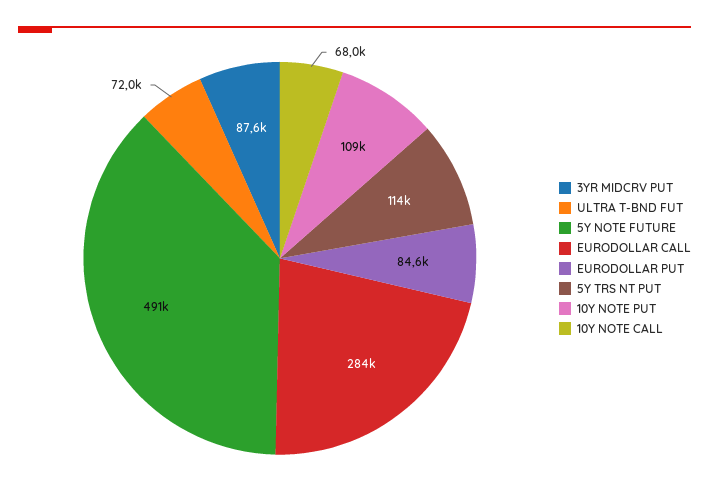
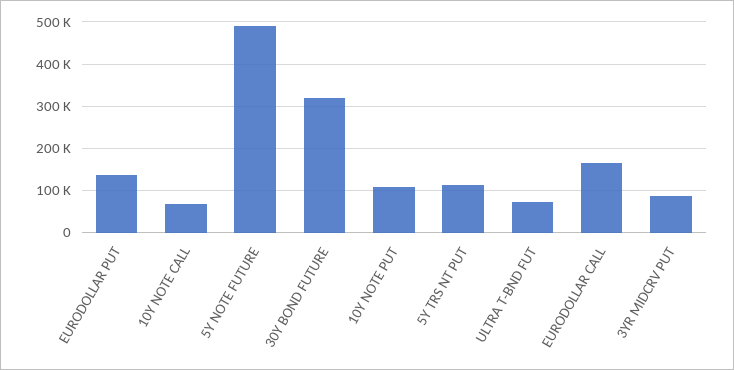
  {
    "3YR MIDCRV PUT": 87600,
    "ULTRA T-BND FUT": 72000,
    "5Y NOTE FUTURE": 491000,
-   "EURODOLLAR CALL": 284000,
+   "EURODOLLAR CALL": 160000,
-   "EURODOLLAR PUT": 84600,
+   "EURODOLLAR PUT": 140000,
    "5Y TRS NT PUT": 114000,
    "10Y NOTE PUT": 109000,
-   "10Y NOTE CALL": 68000
+   "10Y NOTE CALL": 68000,
+   "30Y BOND FUTURE": 320000
  }

